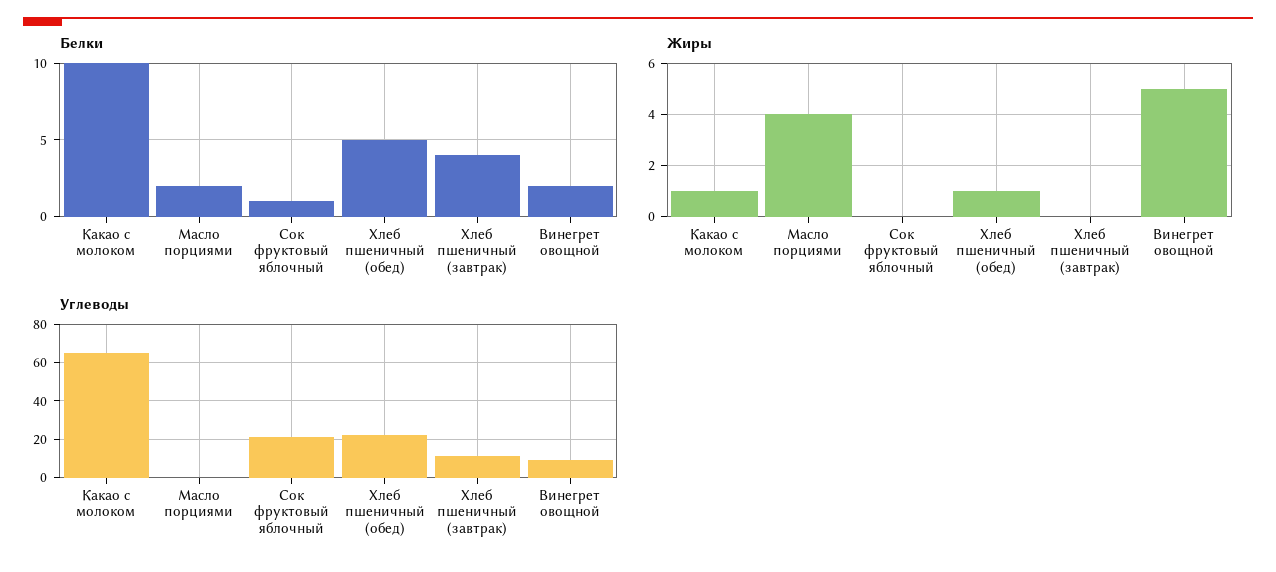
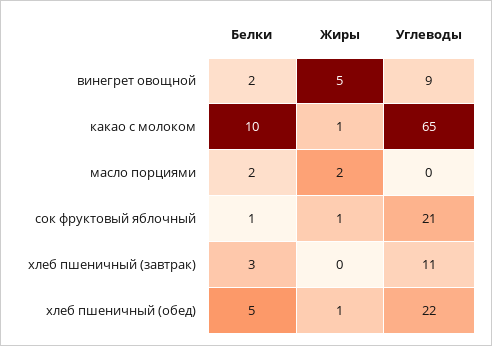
  {
    "Белки": {
      "Какао с молоком": 10,
      "Масло порциями": 2,
      "Сок фруктовый яблочный": 1,
      "Хлеб пшеничный (обед)": 5,
-     "Хлеб пшеничный (завтрак)": 4,
+     "Хлеб пшеничный (завтрак)": 3,
      "Винегрет овощной": 2
    },
    "Жиры": {
      "Какао с молоком": 1,
-     "Масло порциями": 4,
+     "Масло порциями": 2,
-     "Сок фруктовый яблочный": 0,
+     "Сок фруктовый яблочный": 1,
      "Хлеб пшеничный (обед)": 1,
      "Хлеб пшеничный (завтрак)": 0,
      "Винегрет овощной": 5
    },
    "Углеводы": {
      "Какао с молоком": 65,
      "Масло порциями": 0,
      "Сок фруктовый яблочный": 21,
      "Хлеб пшеничный (обед)": 22,
      "Хлеб пшеничный (завтрак)": 11,
      "Винегрет овощной": 9
    }
  }

